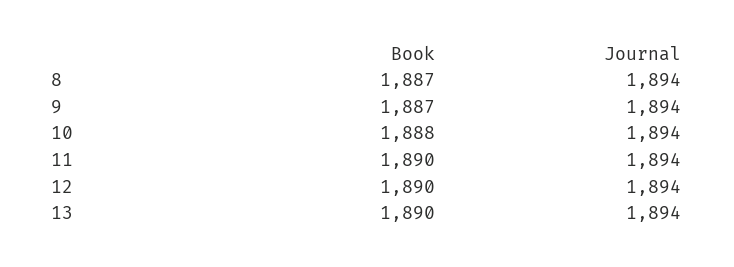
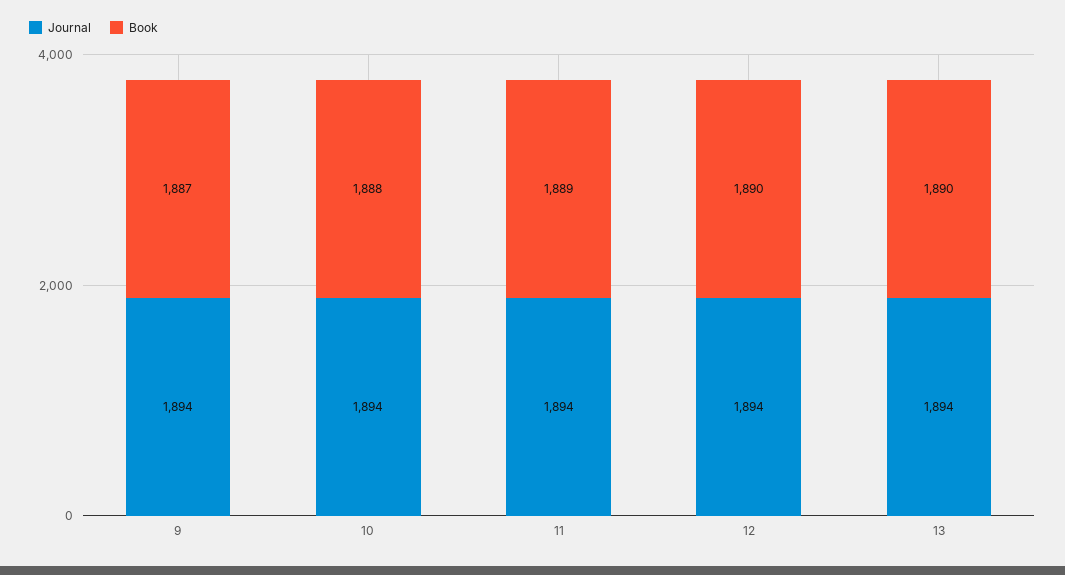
  {
    "Book": {
-     "8": 1887,
      "9": 1887,
      "10": 1888,
-     "11": 1890,
+     "11": 1889,
      "12": 1890,
      "13": 1890
    },
    "Journal": {
-     "8": 1894,
      "9": 1894,
      "10": 1894,
      "11": 1894,
      "12": 1894,
      "13": 1894
    }
  }

